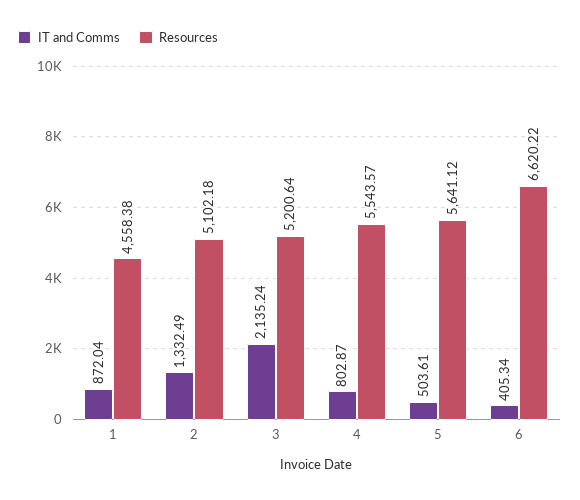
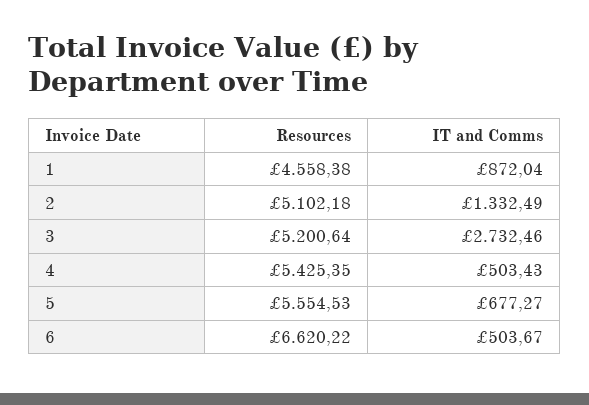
  {
    "IT and Comms": {
      "1": 872.04,
      "2": 1332.49,
-     "3": 2135.24,
+     "3": 2732.46,
-     "4": 802.87,
+     "4": 503.43,
-     "5": 503.61,
+     "5": 677.27,
-     "6": 405.34
+     "6": 503.67
    },
    "Resources": {
      "1": 4558.38,
      "2": 5102.18,
      "3": 5200.64,
-     "4": 5543.57,
+     "4": 5425.35,
-     "5": 5641.12,
+     "5": 5554.53,
      "6": 6620.22
    }
  }

